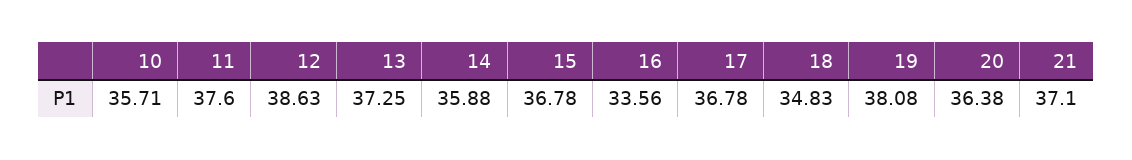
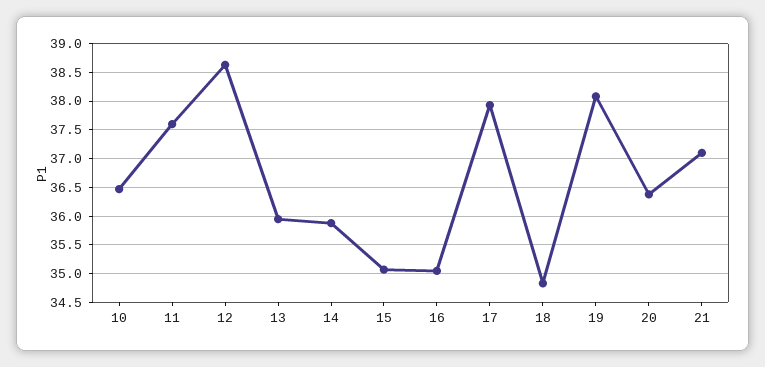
  {
-   "10": 35.71,
+   "10": 36.5,
    "11": 37.6,
    "12": 38.63,
-   "13": 37.25,
+   "13": 36,
    "14": 35.88,
-   "15": 36.78,
+   "15": 35,
-   "16": 33.56,
+   "16": 35,
-   "17": 36.78,
+   "17": 38,
    "18": 34.83,
    "19": 38.08,
    "20": 36.38,
    "21": 37.1
  }

